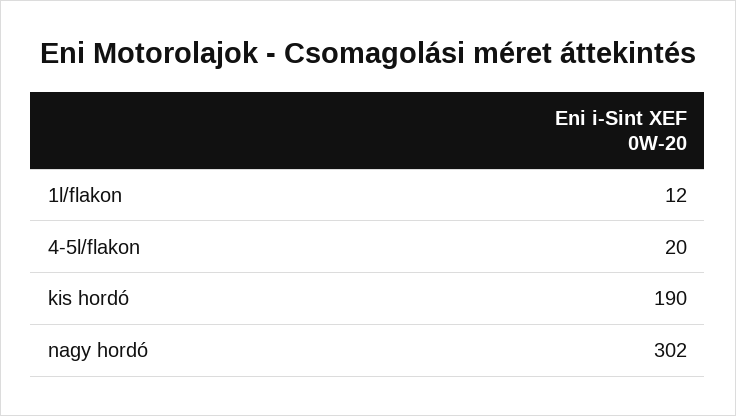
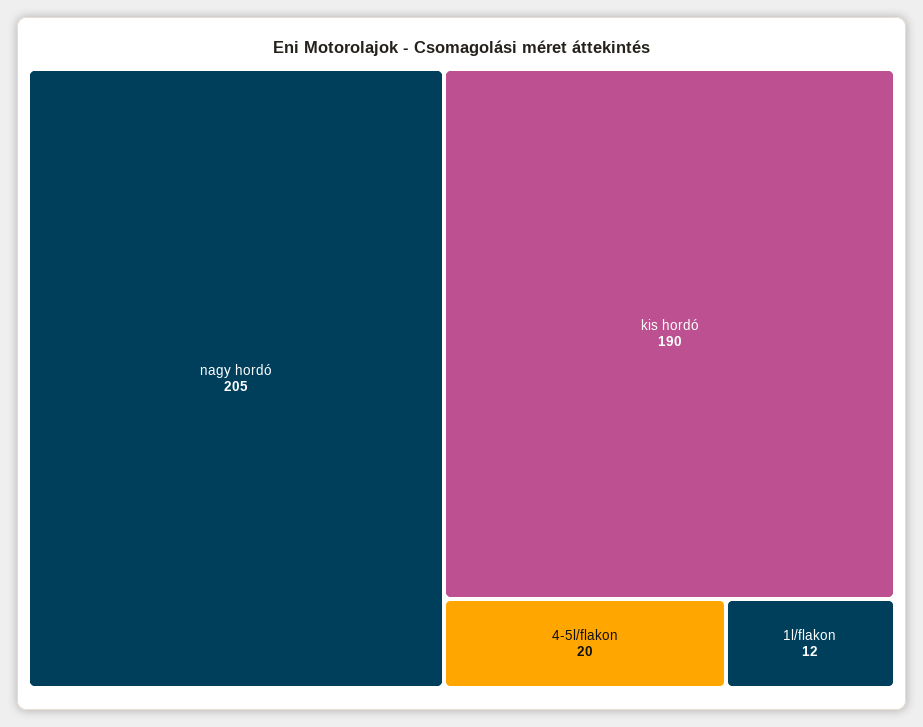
  {
    "1l/flakon": 12,
    "4-5l/flakon": 20,
    "kis hordó": 190,
-   "nagy hordó": 302
+   "nagy hordó": 205
  }

